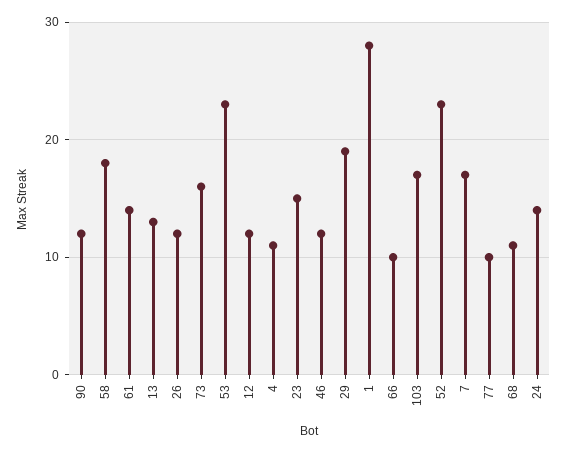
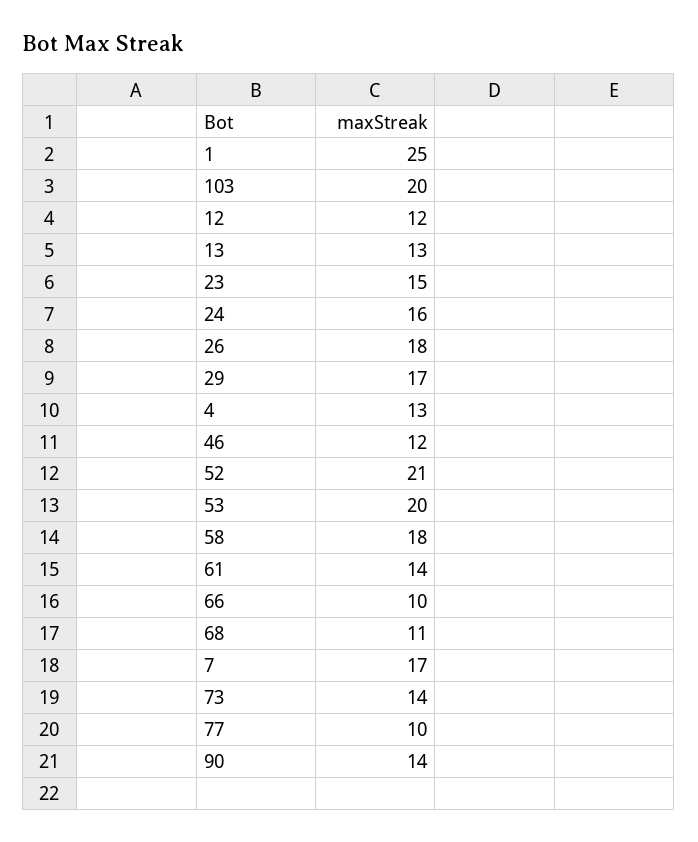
  {
-   "90": 12,
+   "90": 14,
    "58": 18,
    "61": 14,
    "13": 13,
-   "26": 12,
+   "26": 18,
-   "73": 16,
+   "73": 14,
-   "53": 23,
+   "53": 20,
    "12": 12,
-   "4": 11,
+   "4": 13,
    "23": 15,
    "46": 12,
-   "29": 19,
+   "29": 17,
-   "1": 28,
+   "1": 25,
    "66": 10,
-   "103": 17,
+   "103": 20,
-   "52": 23,
+   "52": 21,
    "7": 17,
    "77": 10,
    "68": 11,
-   "24": 14
+   "24": 16
  }

